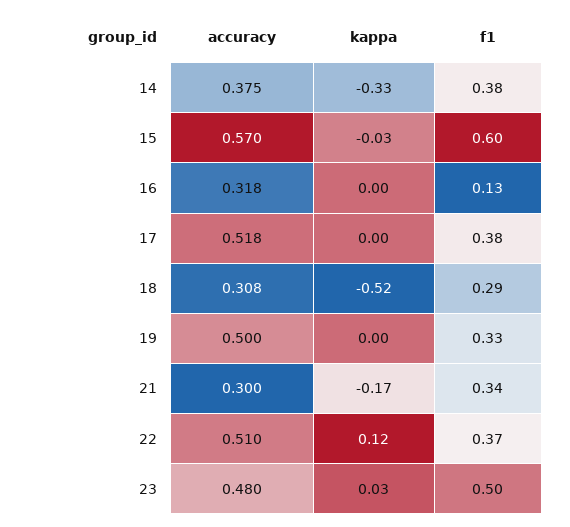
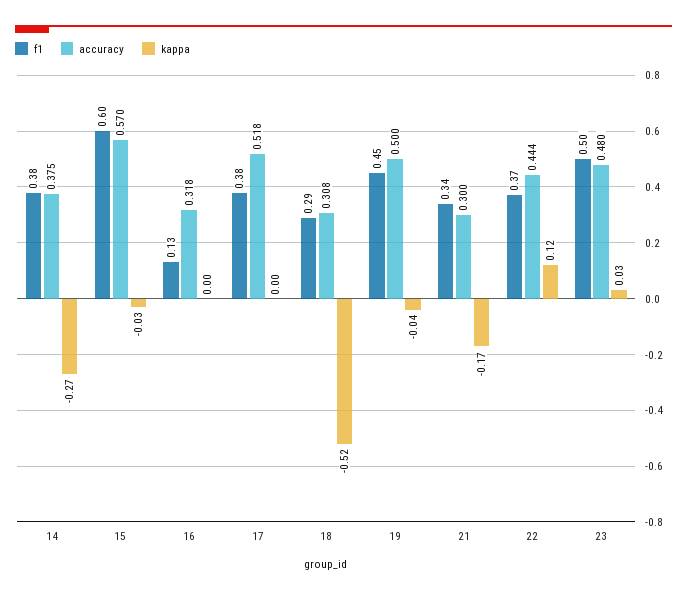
  {
    "accuracy": {
      "14": 0.375,
      "15": 0.57,
      "16": 0.318,
      "17": 0.518,
      "18": 0.308,
      "19": 0.5,
      "21": 0.3,
-     "22": 0.51,
+     "22": 0.444,
      "23": 0.48
    },
    "kappa": {
-     "14": -0.33,
+     "14": -0.27,
      "15": -0.03,
      "16": 0,
      "17": 0,
      "18": -0.52,
-     "19": 0,
+     "19": -0.04,
      "21": -0.17,
      "22": 0.12,
      "23": 0.03
    },
    "f1": {
      "14": 0.38,
      "15": 0.6,
      "16": 0.13,
      "17": 0.38,
      "18": 0.29,
-     "19": 0.33,
+     "19": 0.45,
      "21": 0.34,
      "22": 0.37,
      "23": 0.5
    }
  }

